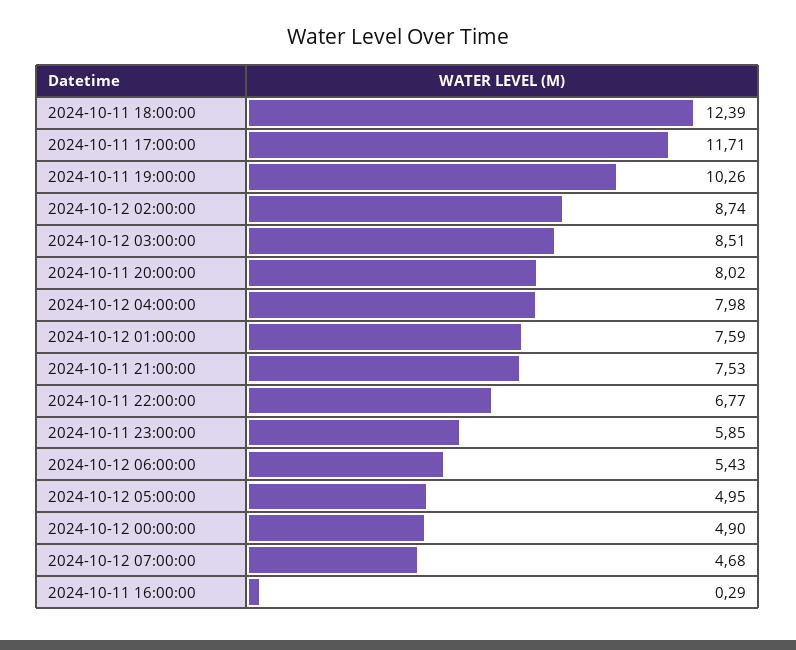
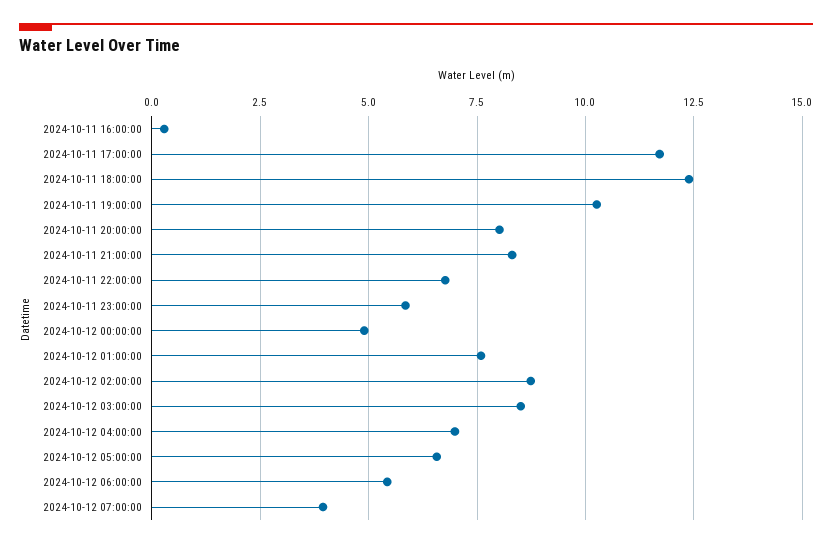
  {
    "2024-10-11 18:00:00": 12.39,
    "2024-10-11 17:00:00": 11.71,
    "2024-10-11 19:00:00": 10.26,
    "2024-10-12 02:00:00": 8.74,
    "2024-10-12 03:00:00": 8.51,
    "2024-10-11 20:00:00": 8.02,
-   "2024-10-12 04:00:00": 7.98,
+   "2024-10-12 04:00:00": 7,
    "2024-10-12 01:00:00": 7.59,
-   "2024-10-11 21:00:00": 7.53,
+   "2024-10-11 21:00:00": 8.25,
    "2024-10-11 22:00:00": 6.77,
    "2024-10-11 23:00:00": 5.85,
    "2024-10-12 06:00:00": 5.43,
-   "2024-10-12 05:00:00": 4.95,
+   "2024-10-12 05:00:00": 6.5,
    "2024-10-12 00:00:00": 4.9,
-   "2024-10-12 07:00:00": 4.68,
+   "2024-10-12 07:00:00": 4,
    "2024-10-11 16:00:00": 0.29
  }

